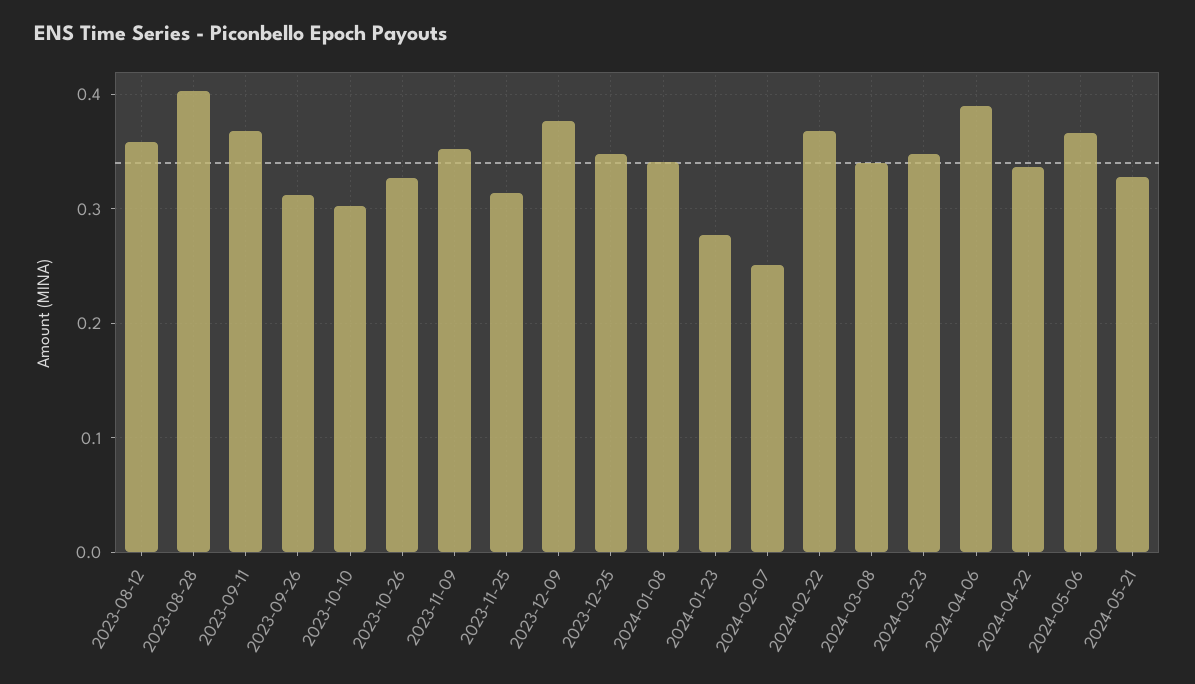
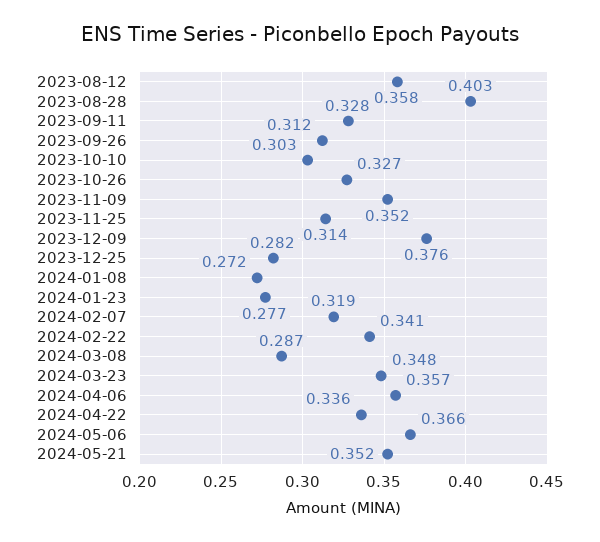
  {
    "2023-08-12": 0.358,
    "2023-08-28": 0.403,
-   "2023-09-11": 0.37,
+   "2023-09-11": 0.328,
    "2023-09-26": 0.312,
    "2023-10-10": 0.303,
    "2023-10-26": 0.327,
    "2023-11-09": 0.352,
    "2023-11-25": 0.314,
    "2023-12-09": 0.376,
-   "2023-12-25": 0.35,
+   "2023-12-25": 0.282,
-   "2024-01-08": 0.34,
+   "2024-01-08": 0.272,
    "2024-01-23": 0.277,
-   "2024-02-07": 0.25,
+   "2024-02-07": 0.319,
-   "2024-02-22": 0.37,
+   "2024-02-22": 0.341,
-   "2024-03-08": 0.34,
+   "2024-03-08": 0.287,
    "2024-03-23": 0.348,
-   "2024-04-06": 0.39,
+   "2024-04-06": 0.357,
    "2024-04-22": 0.336,
    "2024-05-06": 0.366,
-   "2024-05-21": 0.33
+   "2024-05-21": 0.352
  }

